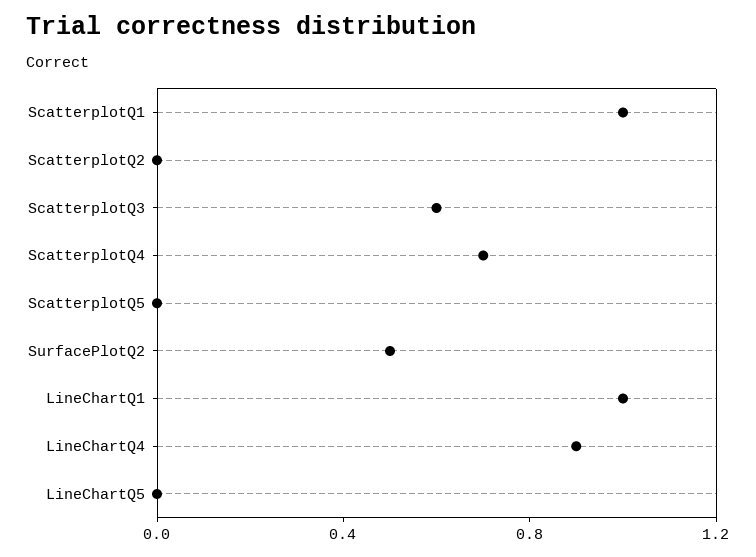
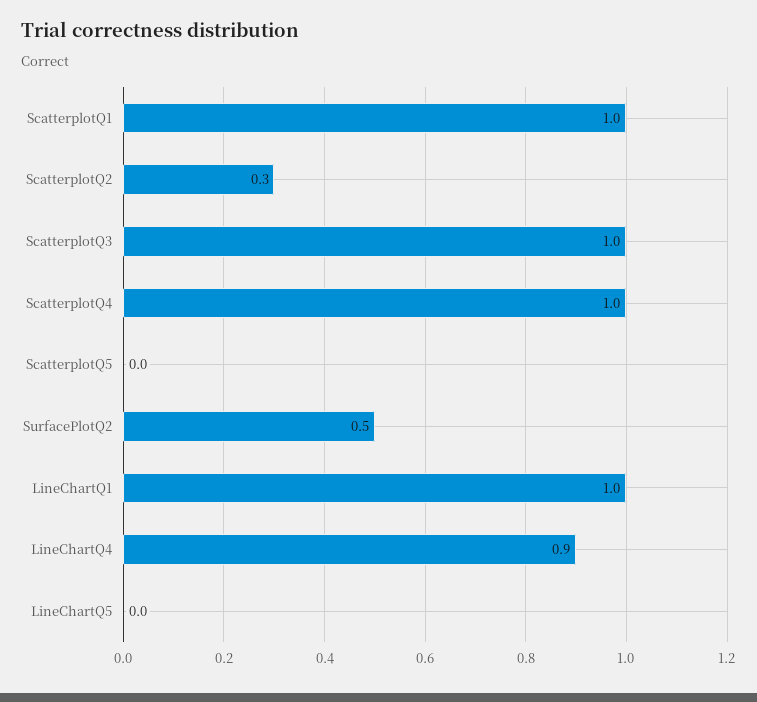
  {
    "ScatterplotQ1": 1,
-   "ScatterplotQ2": 0,
+   "ScatterplotQ2": 0.3,
-   "ScatterplotQ3": 0.6,
+   "ScatterplotQ3": 1,
-   "ScatterplotQ4": 0.7,
+   "ScatterplotQ4": 1,
    "ScatterplotQ5": 0,
    "SurfacePlotQ2": 0.5,
    "LineChartQ1": 1,
    "LineChartQ4": 0.9,
    "LineChartQ5": 0
  }

